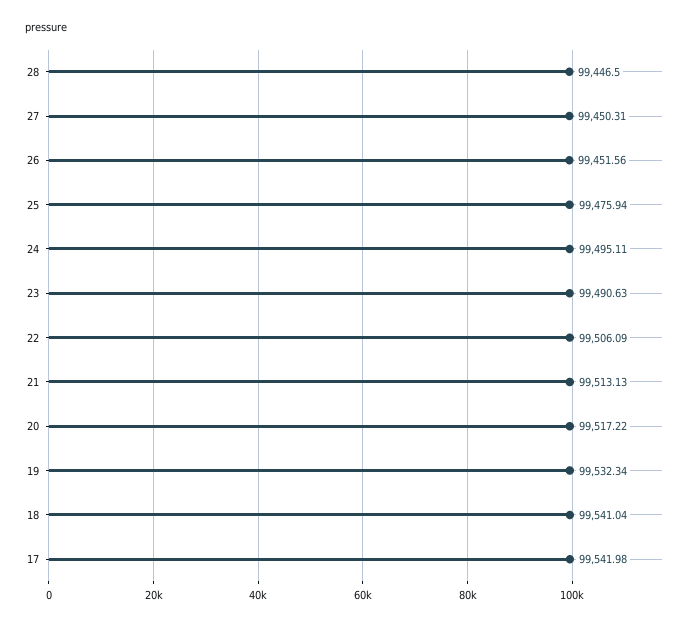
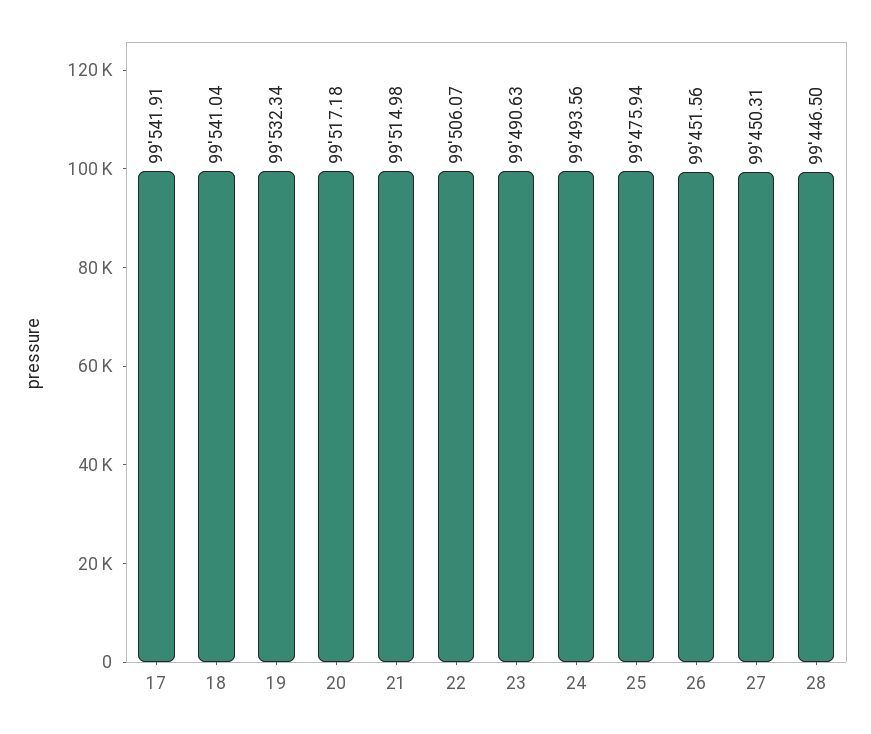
  {
    "28": 99446.5,
    "27": 99450.31,
    "26": 99451.56,
    "25": 99475.94,
-   "24": 99495.11,
+   "24": 99493.56,
    "23": 99490.63,
-   "22": 99506.09,
+   "22": 99506.07,
-   "21": 99513.13,
+   "21": 99514.98,
-   "20": 99517.22,
+   "20": 99517.18,
    "19": 99532.34,
    "18": 99541.04,
-   "17": 99541.98
+   "17": 99541.91
  }

